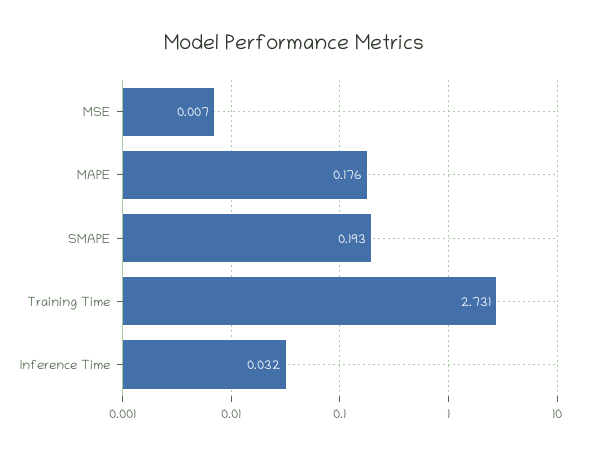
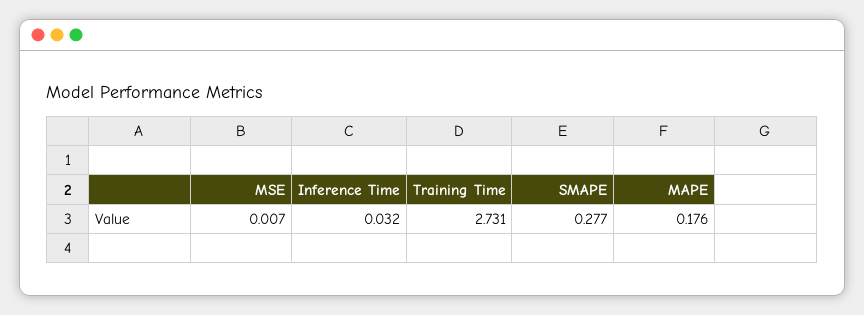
  {
    "MSE": 0.007,
    "MAPE": 0.176,
-   "SMAPE": 0.193,
+   "SMAPE": 0.277,
    "Training Time": 2.731,
    "Inference Time": 0.032
  }

